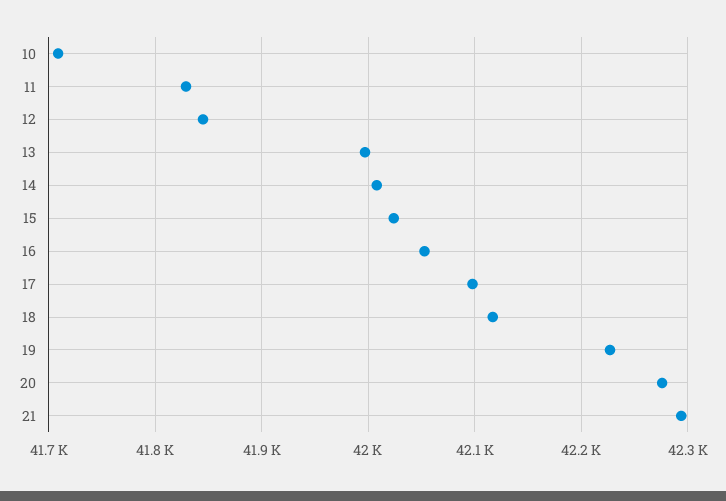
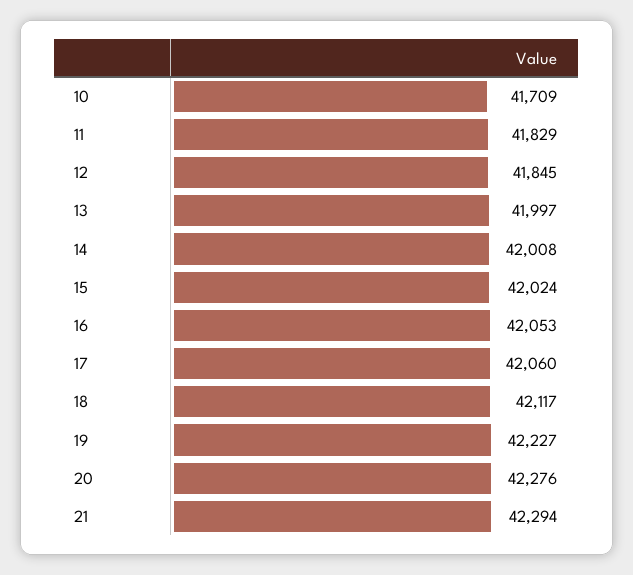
  {
    "10": 41709,
    "11": 41829,
    "12": 41845,
    "13": 41997,
    "14": 42008,
    "15": 42024,
    "16": 42053,
-   "17": 42100,
+   "17": 42060,
    "18": 42117,
    "19": 42227,
    "20": 42276,
    "21": 42294
  }

